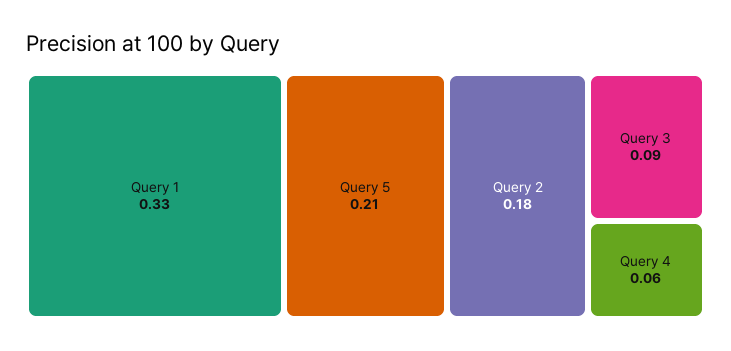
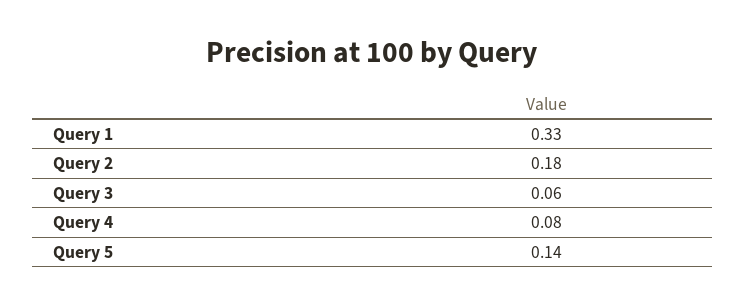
  {
    "Query 1": 0.33,
-   "Query 5": 0.21,
+   "Query 5": 0.14,
    "Query 2": 0.18,
-   "Query 3": 0.09,
+   "Query 3": 0.06,
-   "Query 4": 0.06
+   "Query 4": 0.08
  }

